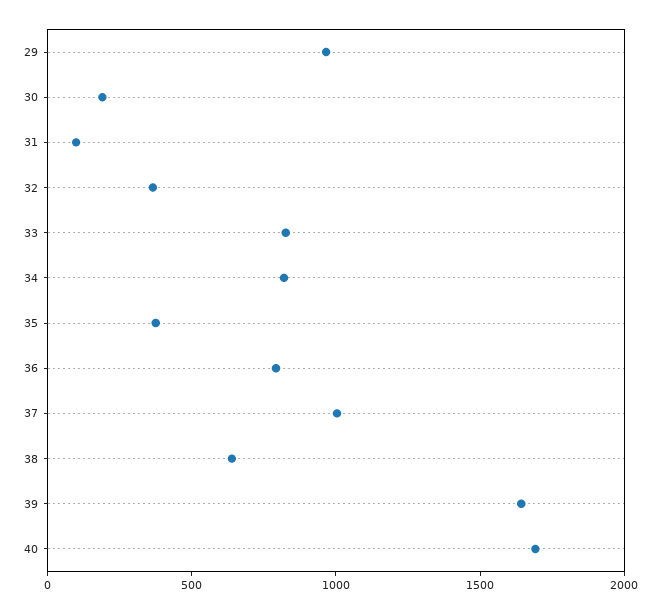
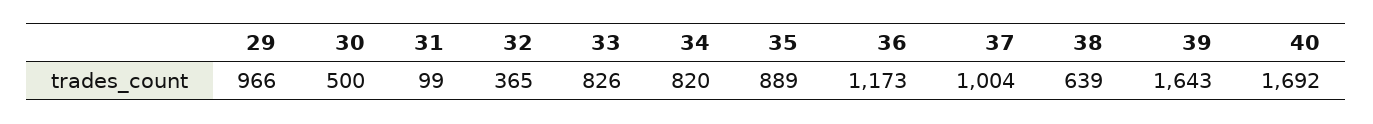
  {
    "29": 966,
-   "30": 200,
+   "30": 500,
    "31": 99,
    "32": 365,
    "33": 826,
    "34": 820,
-   "35": 400,
+   "35": 889,
-   "36": 800,
+   "36": 1173,
    "37": 1004,
    "38": 639,
    "39": 1643,
    "40": 1692
  }

